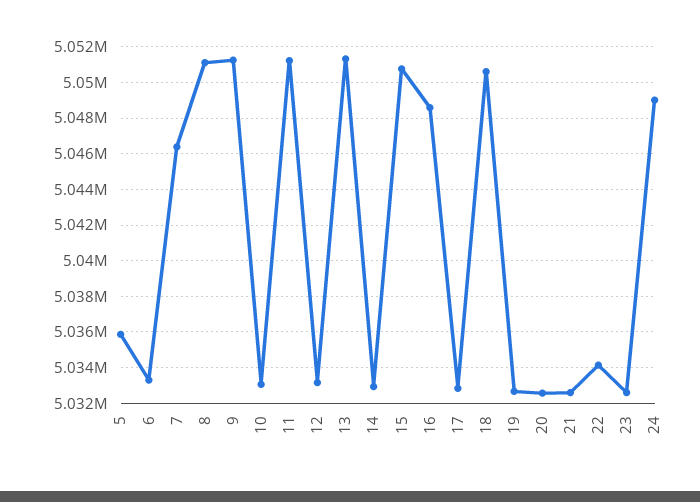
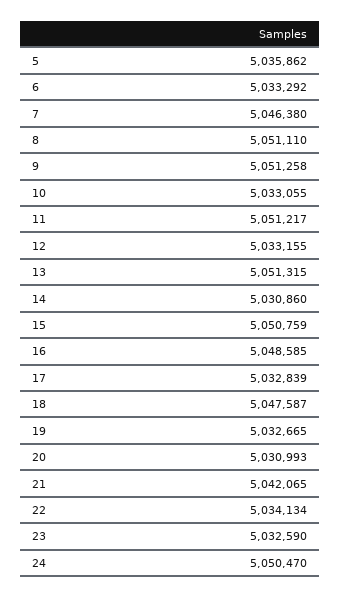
  {
    "5": 5035862,
    "6": 5033292,
    "7": 5046380,
    "8": 5051110,
    "9": 5051258,
    "10": 5033055,
    "11": 5051217,
    "12": 5033155,
    "13": 5051315,
-   "14": 5033000,
+   "14": 5030860,
    "15": 5050759,
    "16": 5048585,
    "17": 5032839,
-   "18": 5050500,
+   "18": 5047587,
    "19": 5032665,
-   "20": 5032500,
+   "20": 5030993,
-   "21": 5032500,
+   "21": 5042065,
    "22": 5034134,
    "23": 5032590,
-   "24": 5049000
+   "24": 5050470
  }

